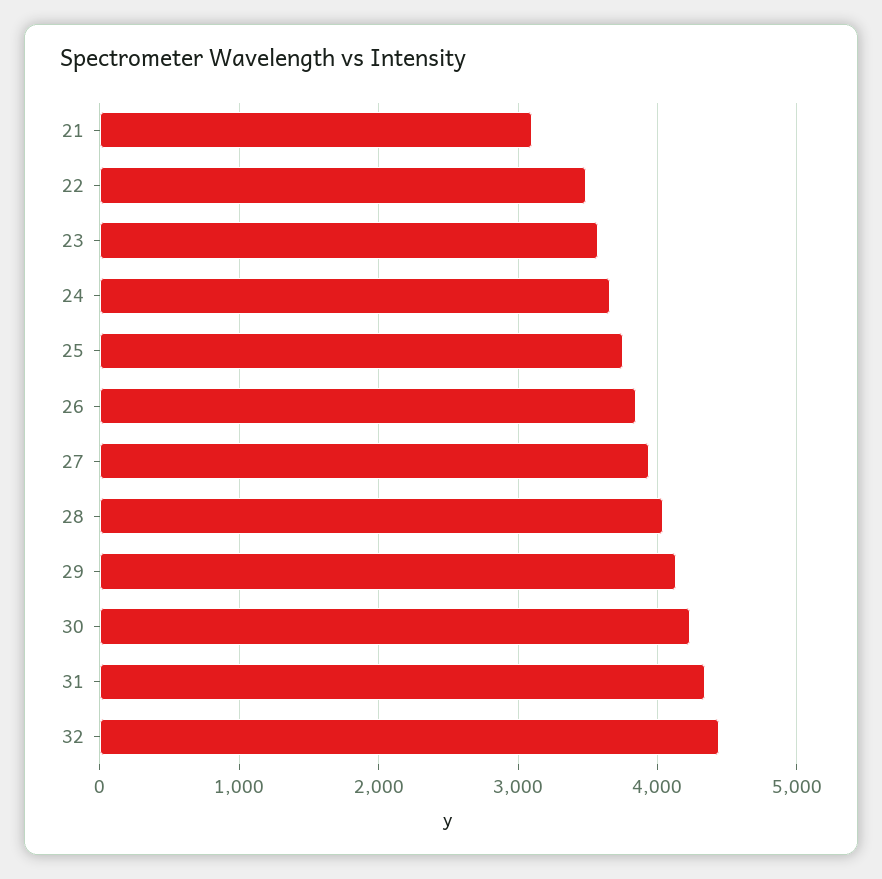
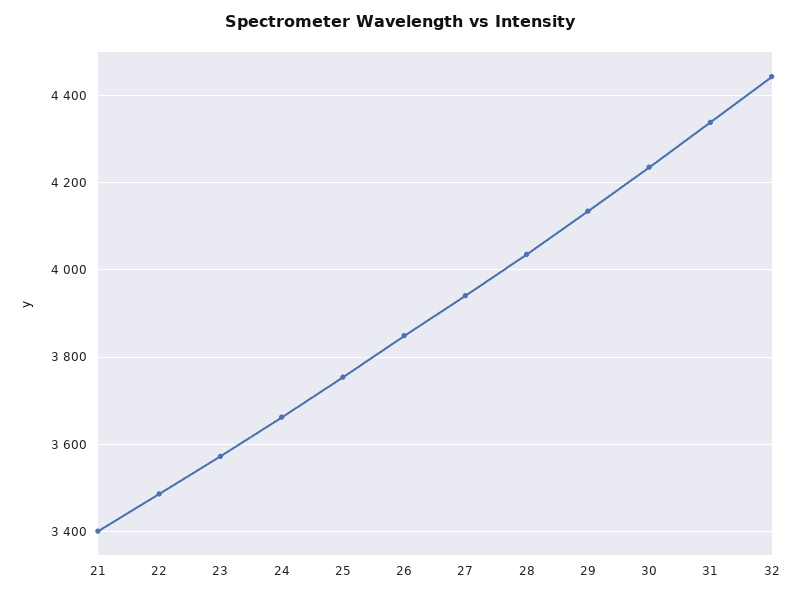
  {
-   "21": 3100,
+   "21": 3400,
    "22": 3480,
    "23": 3580,
    "24": 3660,
    "25": 3760,
    "26": 3840,
    "27": 3940,
    "28": 4040,
    "29": 4140,
    "30": 4240,
    "31": 4340,
    "32": 4440
  }

